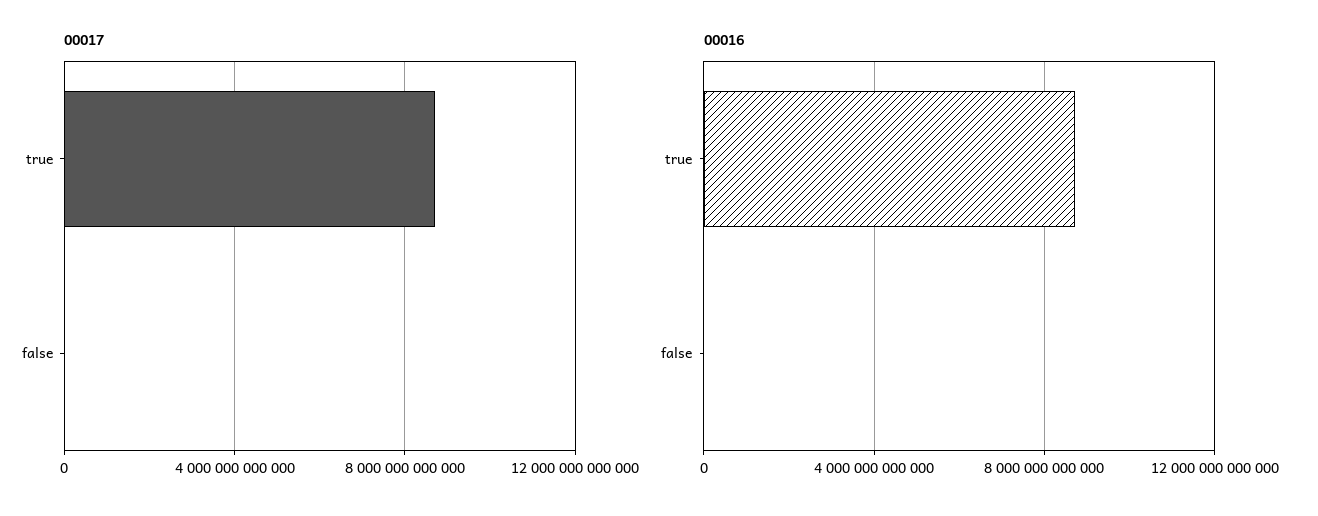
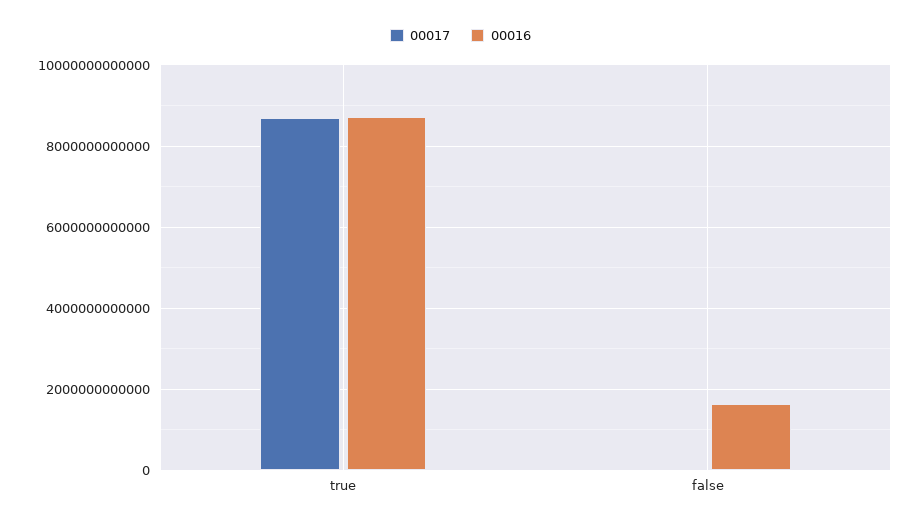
  {
    "00017": {
      "true": 8600000000000,
      "false": 0
    },
    "00016": {
      "true": 8800000000000,
-     "false": 0
+     "false": 1600000000000
    }
  }

